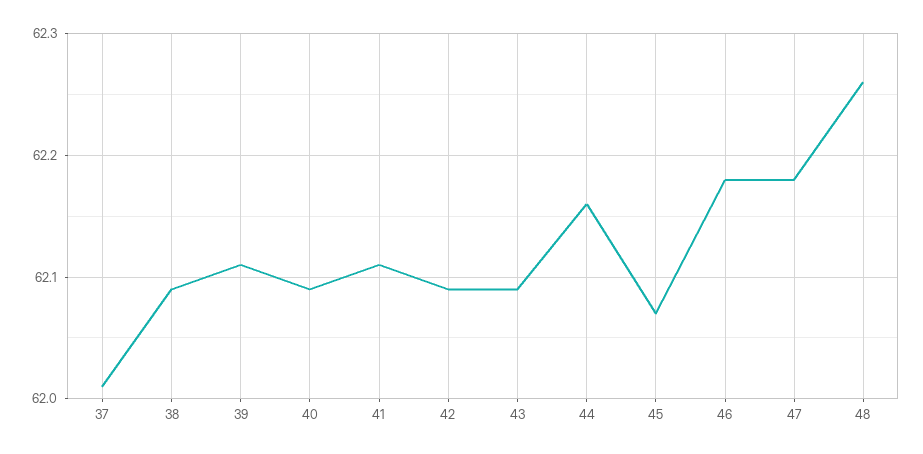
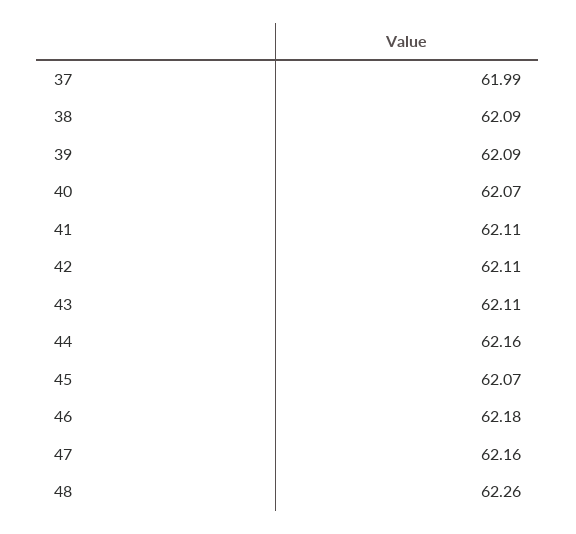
  {
-   "37": 62.01,
+   "37": 61.99,
    "38": 62.09,
-   "39": 62.11,
+   "39": 62.09,
-   "40": 62.09,
+   "40": 62.07,
    "41": 62.11,
-   "42": 62.09,
+   "42": 62.11,
-   "43": 62.09,
+   "43": 62.11,
    "44": 62.16,
    "45": 62.07,
    "46": 62.18,
-   "47": 62.18,
+   "47": 62.16,
    "48": 62.26
  }

